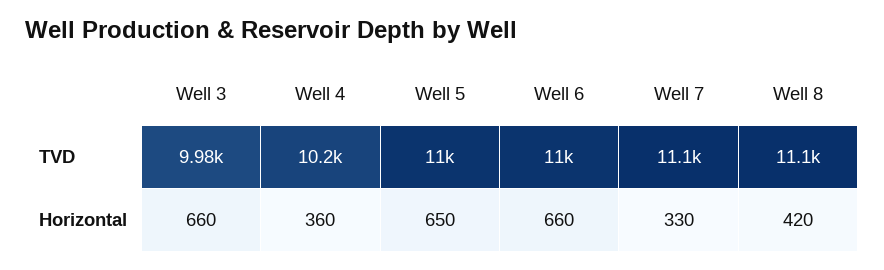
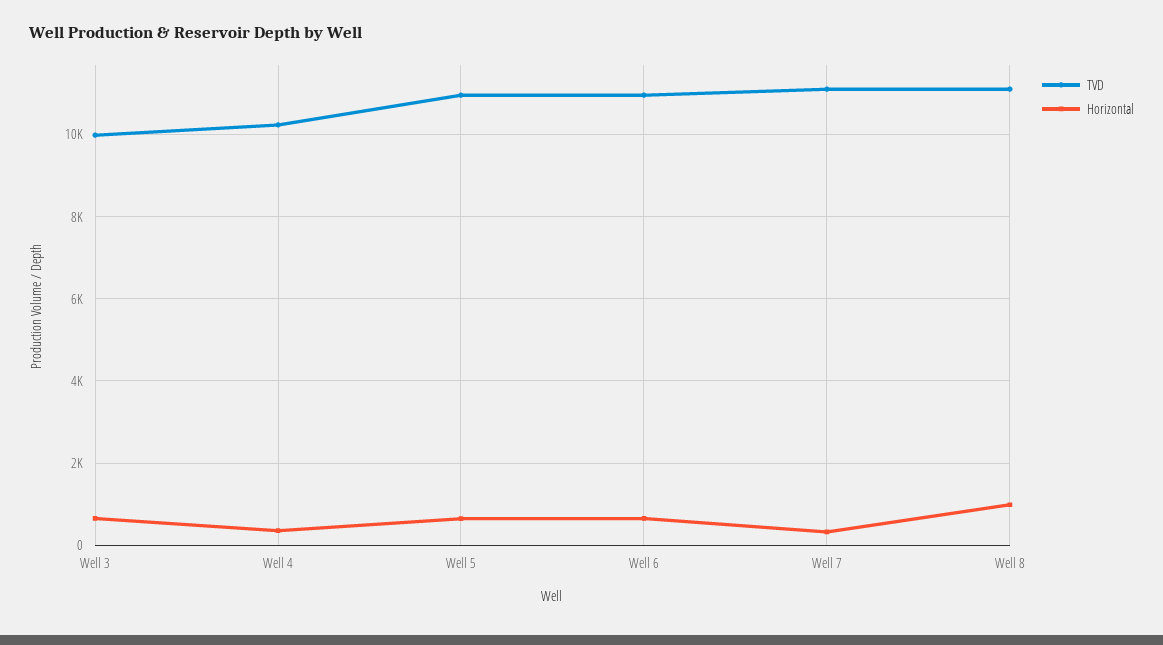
  {
    "TVD": {
      "Well 3": 9980,
      "Well 4": 10200,
      "Well 5": 11000,
      "Well 6": 11000,
      "Well 7": 11100,
      "Well 8": 11100
    },
    "Horizontal": {
      "Well 3": 660,
      "Well 4": 360,
      "Well 5": 650,
      "Well 6": 660,
      "Well 7": 330,
-     "Well 8": 420
+     "Well 8": 1000
    }
  }

